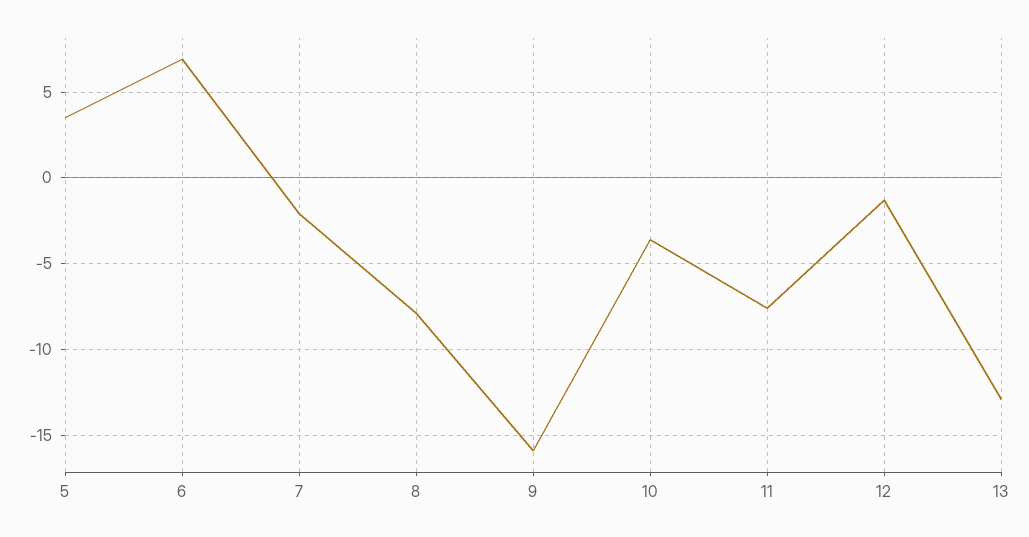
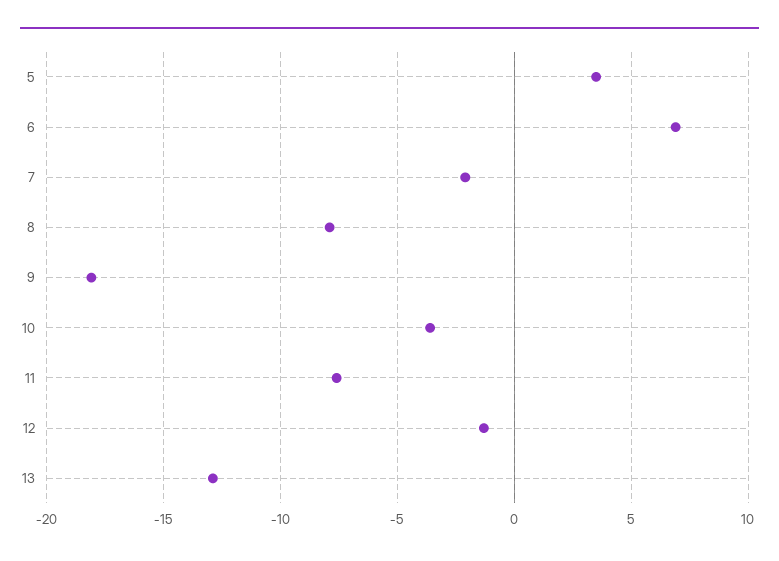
  {
    "5": 3.5,
    "6": 7,
    "7": -2,
    "8": -8,
-   "9": -16,
+   "9": -18,
    "10": -3.5,
    "11": -7.5,
    "12": -1.5,
    "13": -13
  }

